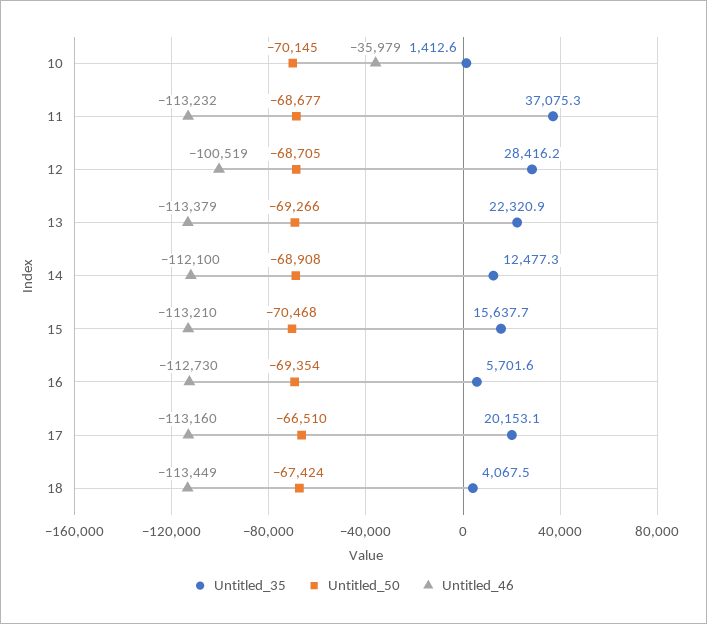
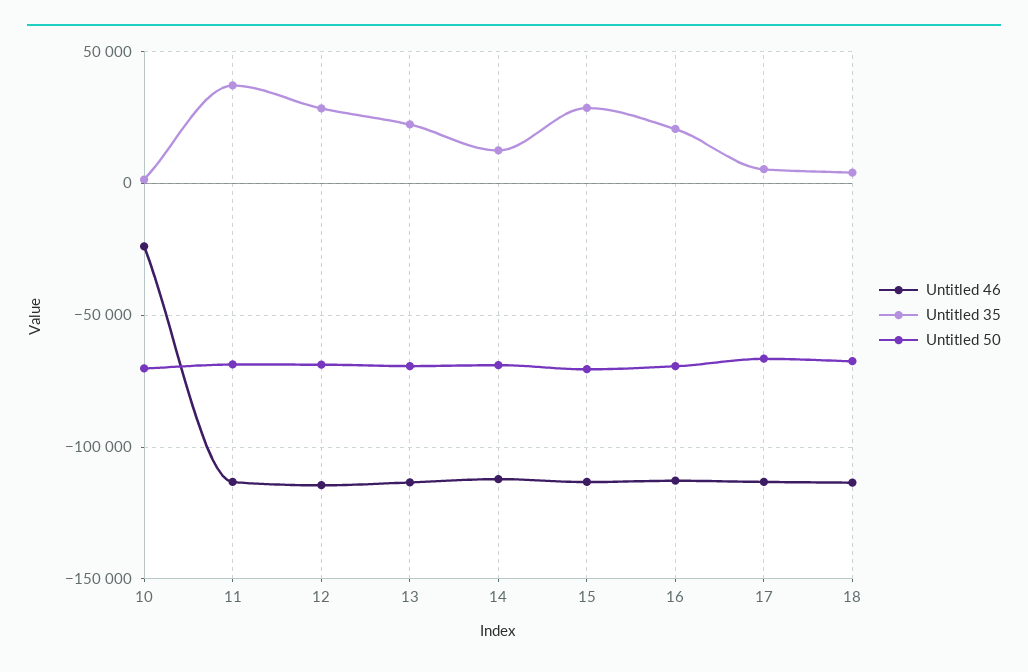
  {
    "Untitled_35": {
      "10": 1412.6,
      "11": 37075.3,
      "12": 28416.2,
      "13": 22320.9,
      "14": 12477.3,
-     "15": 15637.7,
+     "15": 30000,
-     "16": 5701.6,
+     "16": 20000,
-     "17": 20153.1,
+     "17": 5000,
      "18": 4067.5
    },
    "Untitled_50": {
      "10": -70145,
      "11": -68677,
      "12": -68705,
      "13": -69266,
      "14": -68908,
      "15": -70468,
      "16": -69354,
      "17": -66510,
      "18": -67424
    },
    "Untitled_46": {
-     "10": -35979,
+     "10": -25000,
      "11": -113232,
-     "12": -100519,
+     "12": -115000,
      "13": -113379,
      "14": -112100,
      "15": -113210,
      "16": -112730,
      "17": -113160,
      "18": -113449
    }
  }

